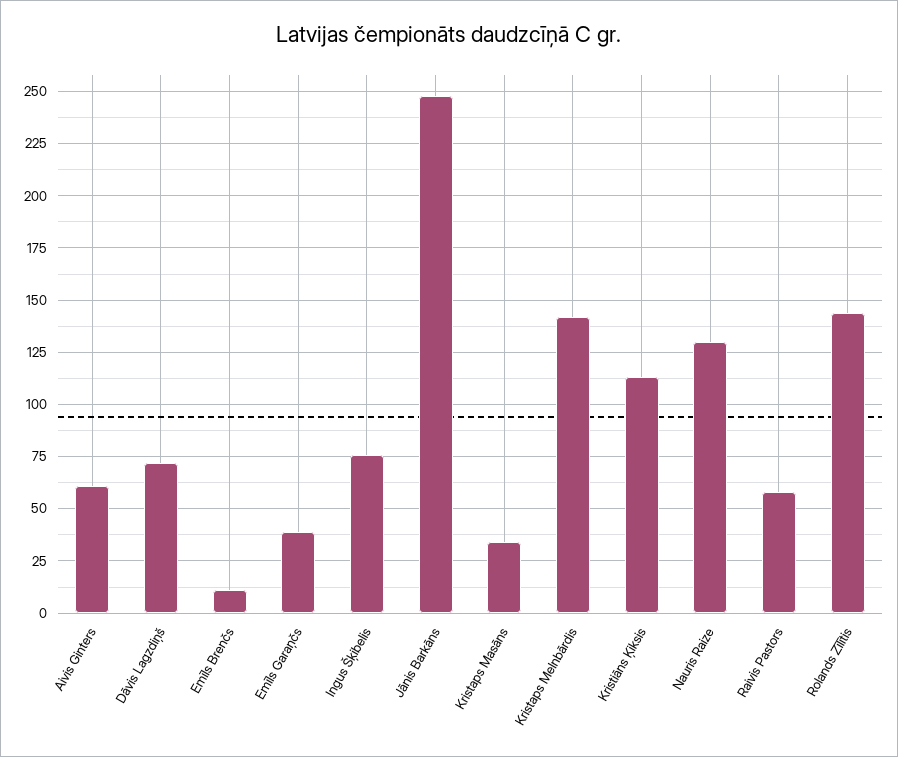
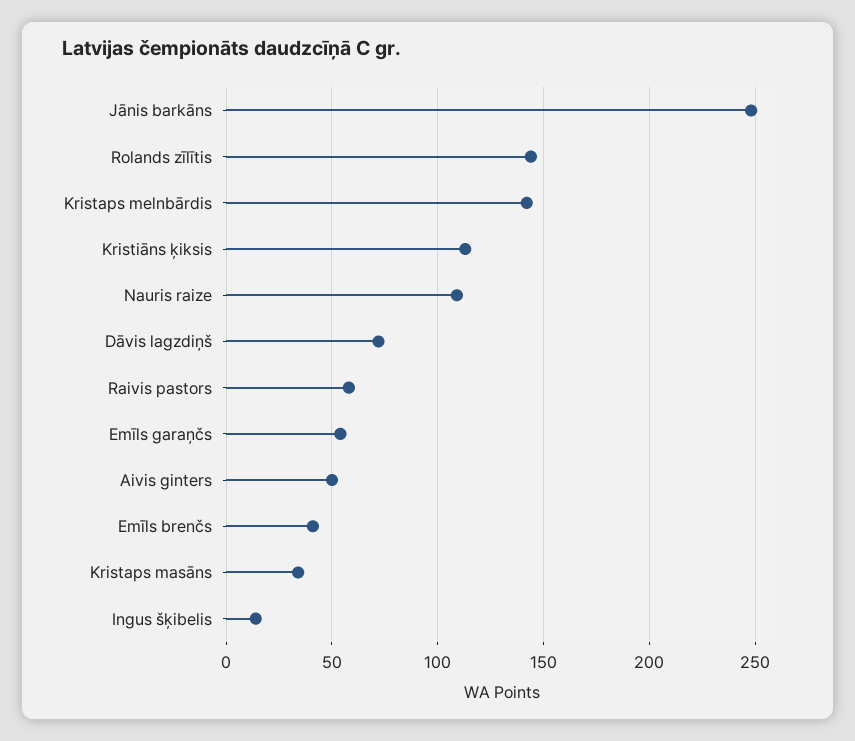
  {
-   "Aivis Ginters": 60,
+   "Aivis Ginters": 50,
    "Dāvis Lagzdiņš": 70,
-   "Emīls Brenčs": 10,
+   "Emīls Brenčs": 40,
-   "Emīls Garaņčs": 40,
+   "Emīls Garaņčs": 55,
-   "Ingus Šķibelis": 75,
+   "Ingus Šķibelis": 15,
    "Jānis Barkāns": 250,
    "Kristaps Masāns": 35,
    "Kristaps Melnbārdis": 140,
    "Kristiāns Ķiksis": 115,
-   "Nauris Raize": 130,
+   "Nauris Raize": 110,
    "Raivis Pastors": 60,
    "Rolands Zīlītis": 145
  }

